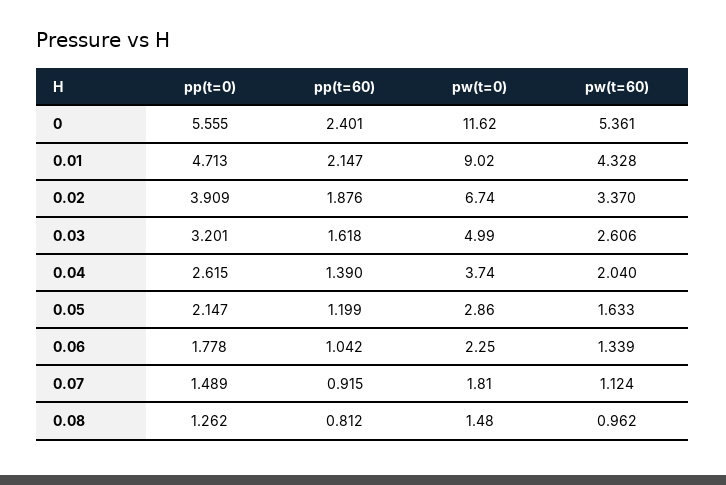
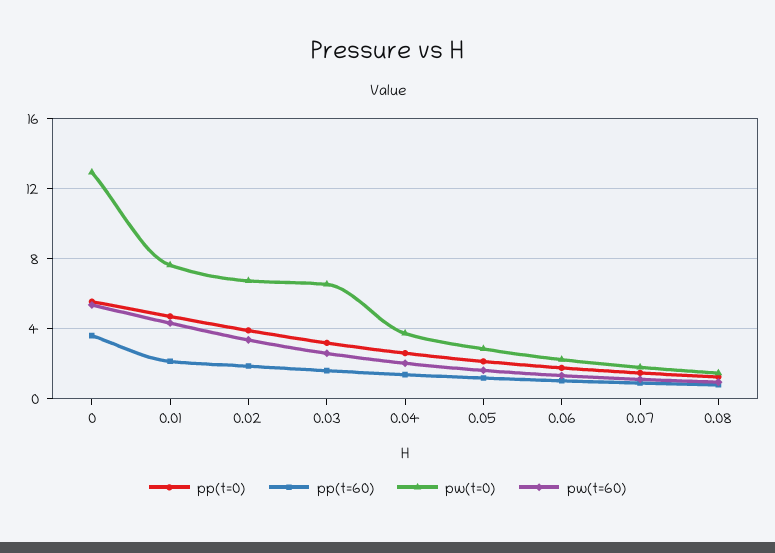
  {
    "pp(t=0)": {
      "0": 5.555,
      "0.01": 4.713,
      "0.02": 3.909,
      "0.03": 3.201,
      "0.04": 2.615,
      "0.05": 2.147,
      "0.06": 1.778,
      "0.07": 1.489,
      "0.08": 1.262
    },
    "pp(t=60)": {
-     "0": 2.401,
+     "0": 3.5,
      "0.01": 2.147,
      "0.02": 1.876,
      "0.03": 1.618,
      "0.04": 1.39,
      "0.05": 1.199,
      "0.06": 1.042,
      "0.07": 0.915,
      "0.08": 0.812
    },
    "pw(t=0)": {
-     "0": 11.62,
+     "0": 13,
-     "0.01": 9.02,
+     "0.01": 7.5,
      "0.02": 6.74,
-     "0.03": 4.99,
+     "0.03": 6.5,
      "0.04": 3.74,
      "0.05": 2.86,
      "0.06": 2.25,
      "0.07": 1.81,
      "0.08": 1.48
    },
    "pw(t=60)": {
      "0": 5.361,
      "0.01": 4.328,
      "0.02": 3.37,
      "0.03": 2.606,
      "0.04": 2.04,
      "0.05": 1.633,
      "0.06": 1.339,
      "0.07": 1.124,
      "0.08": 0.962
    }
  }

